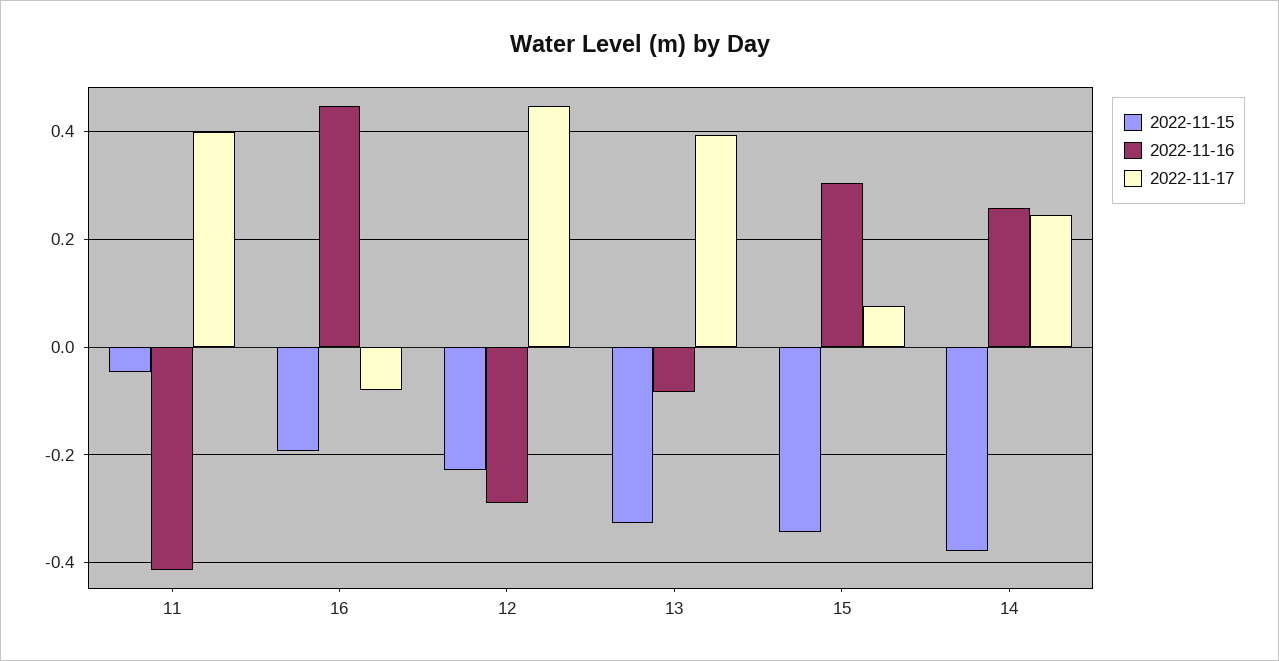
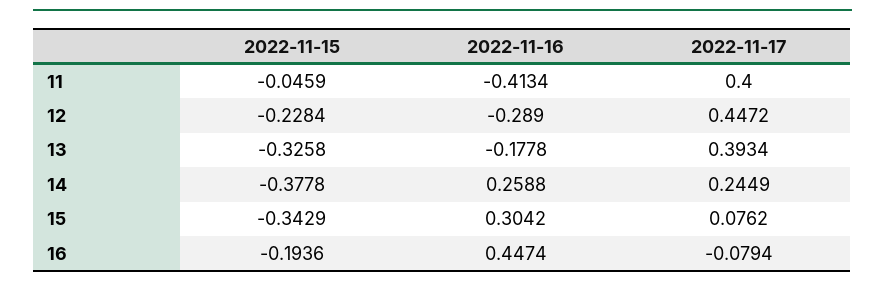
  {
    "2022-11-15": {
      "11": -0.0459,
      "16": -0.1936,
      "12": -0.2284,
      "13": -0.3258,
      "15": -0.3429,
      "14": -0.3778
    },
    "2022-11-16": {
      "11": -0.4134,
      "16": 0.4474,
      "12": -0.289,
-     "13": -0.08,
+     "13": -0.1778,
      "15": 0.3042,
      "14": 0.2588
    },
    "2022-11-17": {
      "11": 0.4,
      "16": -0.0794,
      "12": 0.4472,
      "13": 0.3934,
      "15": 0.0762,
      "14": 0.2449
    }
  }

